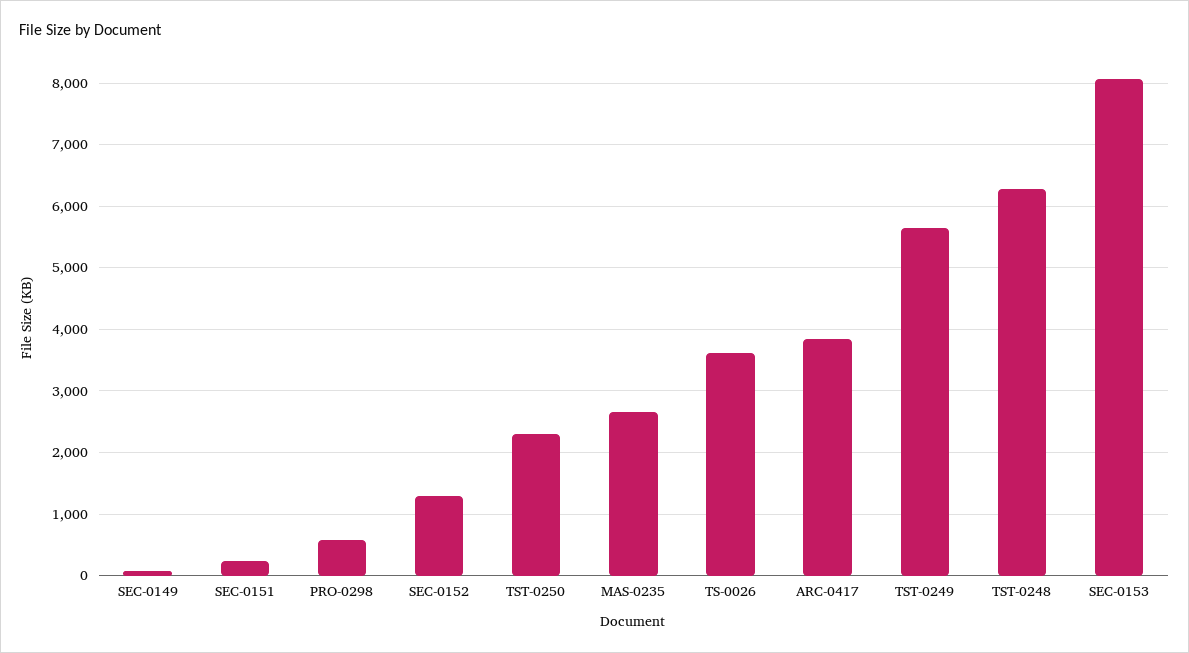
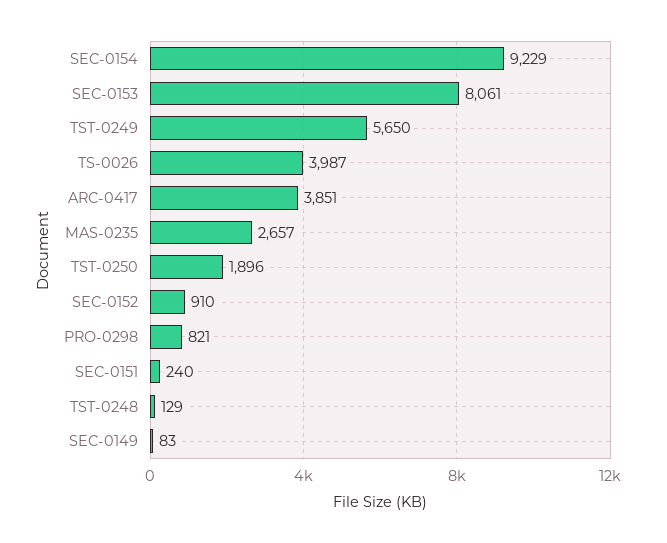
  {
    "SEC-0149": 83,
    "SEC-0151": 240,
-   "PRO-0298": 600,
+   "PRO-0298": 821,
-   "SEC-0152": 1300,
+   "SEC-0152": 910,
-   "TST-0250": 2300,
+   "TST-0250": 1896,
    "MAS-0235": 2657,
-   "TS-0026": 3600,
+   "TS-0026": 3987,
    "ARC-0417": 3851,
    "TST-0249": 5650,
-   "TST-0248": 6300,
+   "TST-0248": 129,
-   "SEC-0153": 8061
+   "SEC-0153": 8061,
+   "SEC-0154": 9229
  }

